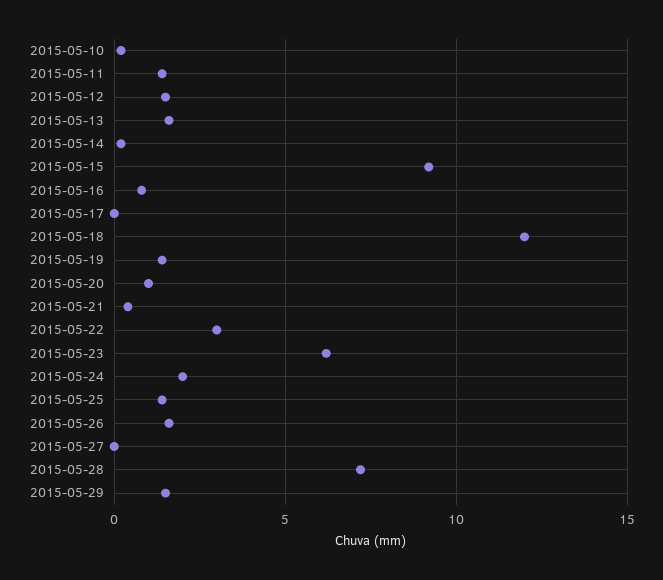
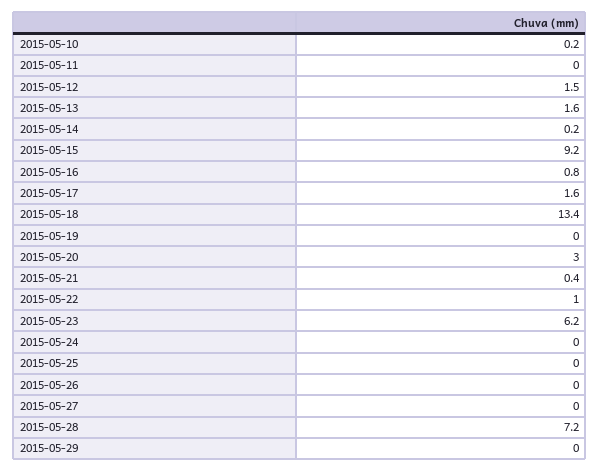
  {
    "2015-05-10": 0.2,
-   "2015-05-11": 1.5,
+   "2015-05-11": 0,
    "2015-05-12": 1.5,
    "2015-05-13": 1.6,
    "2015-05-14": 0.2,
    "2015-05-15": 9.2,
    "2015-05-16": 0.8,
-   "2015-05-17": 0,
+   "2015-05-17": 1.6,
-   "2015-05-18": 12,
+   "2015-05-18": 13.4,
-   "2015-05-19": 1.5,
+   "2015-05-19": 0,
-   "2015-05-20": 1,
+   "2015-05-20": 3,
    "2015-05-21": 0.4,
-   "2015-05-22": 3,
+   "2015-05-22": 1,
    "2015-05-23": 6.2,
-   "2015-05-24": 2,
+   "2015-05-24": 0,
-   "2015-05-25": 1.5,
+   "2015-05-25": 0,
-   "2015-05-26": 1.5,
+   "2015-05-26": 0,
    "2015-05-27": 0,
    "2015-05-28": 7.2,
-   "2015-05-29": 1.5
+   "2015-05-29": 0
  }

